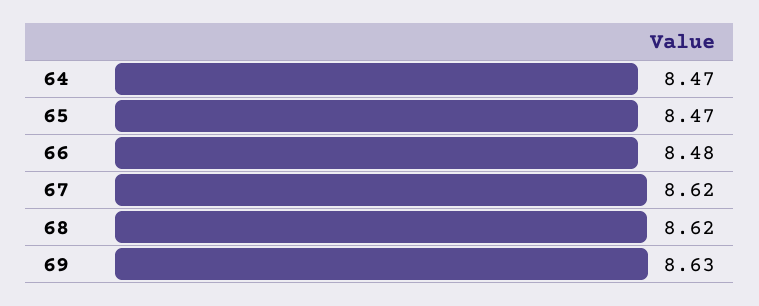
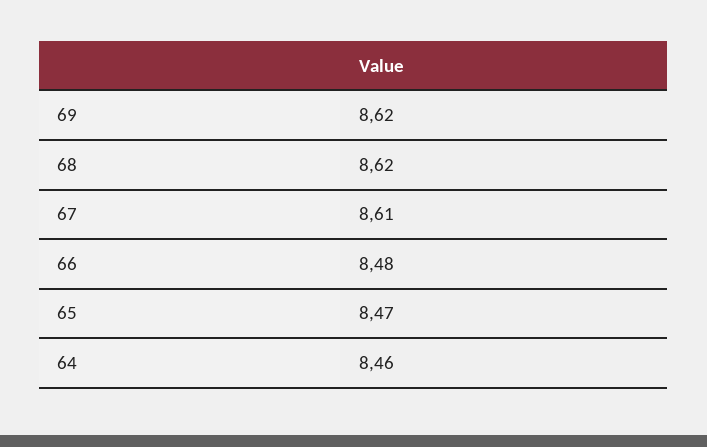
  {
-   "64": 8.47,
+   "64": 8.46,
    "65": 8.47,
    "66": 8.48,
-   "67": 8.62,
+   "67": 8.61,
    "68": 8.62,
-   "69": 8.63
+   "69": 8.62
  }

